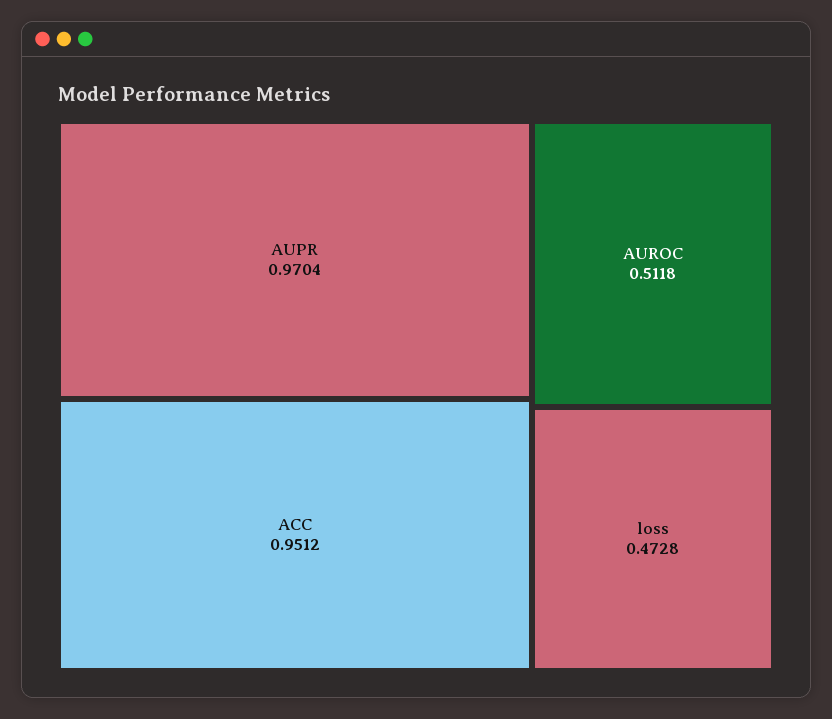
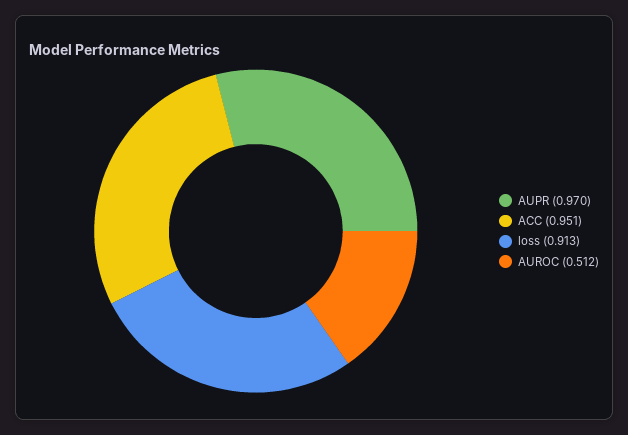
  {
    "AUPR": 0.9704,
    "ACC": 0.9512,
    "AUROC": 0.5118,
-   "loss": 0.4728
+   "loss": 0.913
  }

